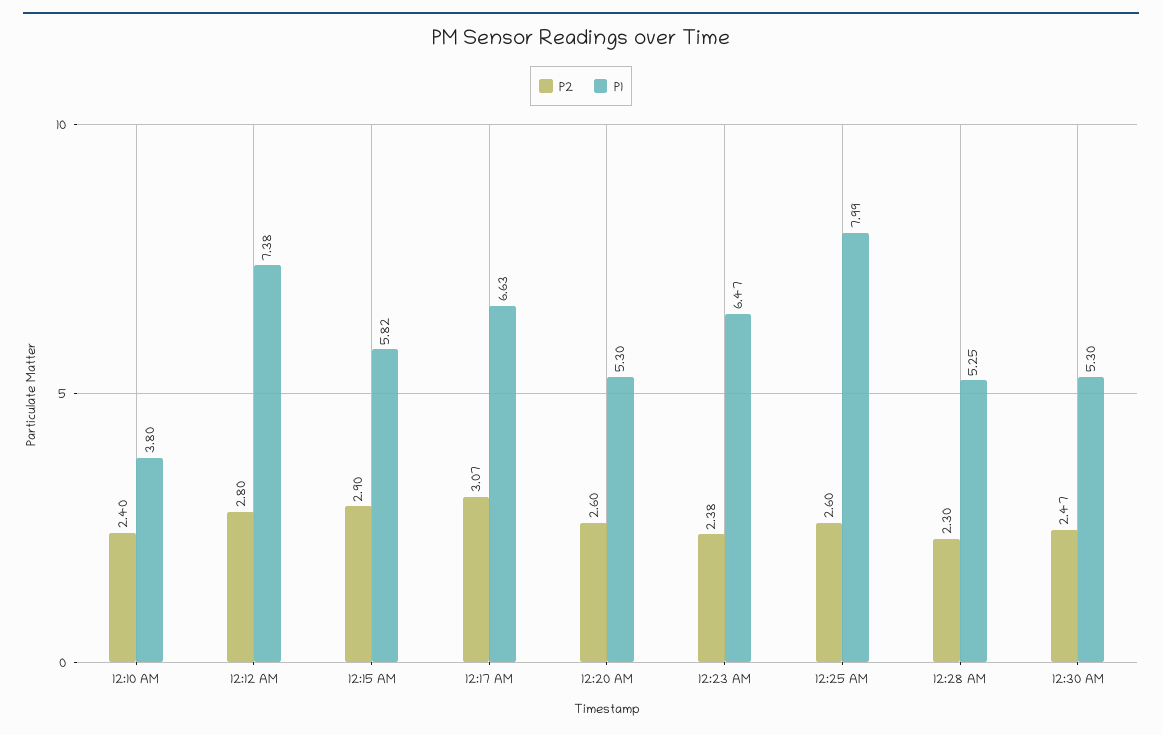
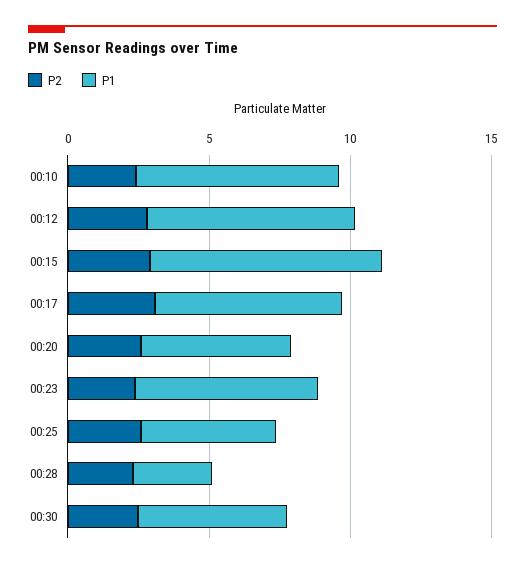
  {
    "P2": {
      "12:10 AM": 2.4,
      "12:12 AM": 2.8,
      "12:15 AM": 2.9,
      "12:17 AM": 3.07,
      "12:20 AM": 2.6,
      "12:23 AM": 2.38,
      "12:25 AM": 2.6,
      "12:28 AM": 2.3,
      "12:30 AM": 2.47
    },
    "P1": {
-     "12:10 AM": 3.8,
+     "12:10 AM": 7,
      "12:12 AM": 7.38,
-     "12:15 AM": 5.82,
+     "12:15 AM": 8,
      "12:17 AM": 6.63,
      "12:20 AM": 5.3,
      "12:23 AM": 6.47,
-     "12:25 AM": 7.99,
+     "12:25 AM": 5,
-     "12:28 AM": 5.25,
+     "12:28 AM": 3,
      "12:30 AM": 5.3
    }
  }

